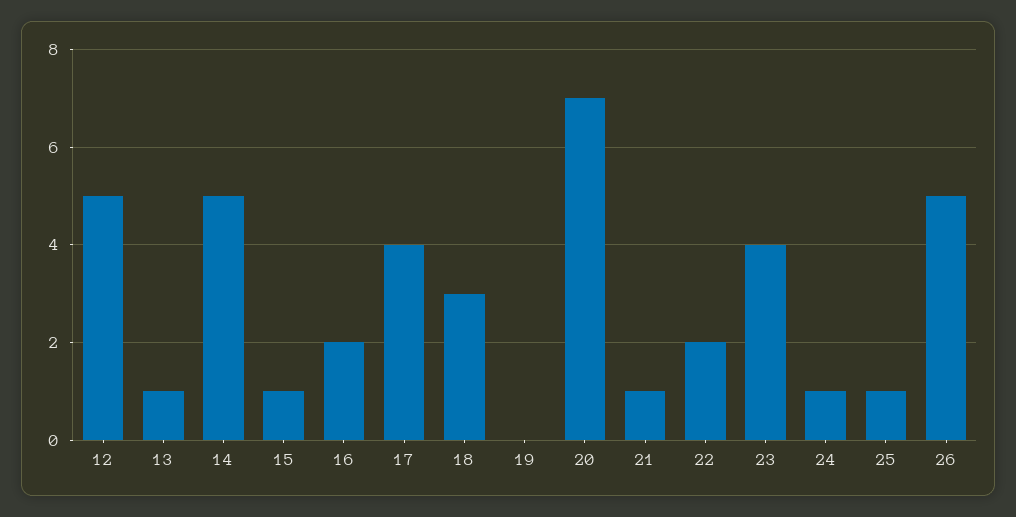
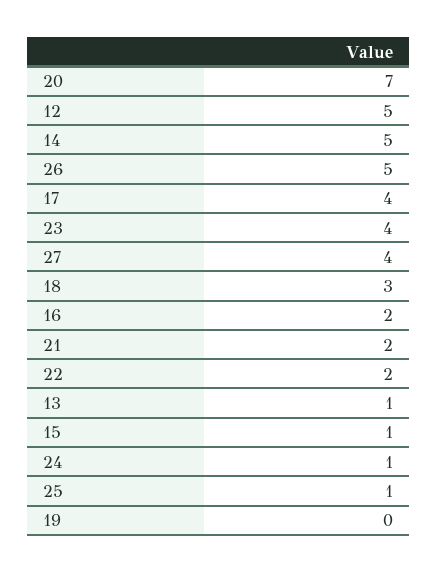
  {
    "12": 5,
    "13": 1,
    "14": 5,
    "15": 1,
    "16": 2,
    "17": 4,
    "18": 3,
    "19": 0,
    "20": 7,
-   "21": 1,
+   "21": 2,
    "22": 2,
    "23": 4,
    "24": 1,
    "25": 1,
-   "26": 5
+   "26": 5,
+   "27": 4
  }

